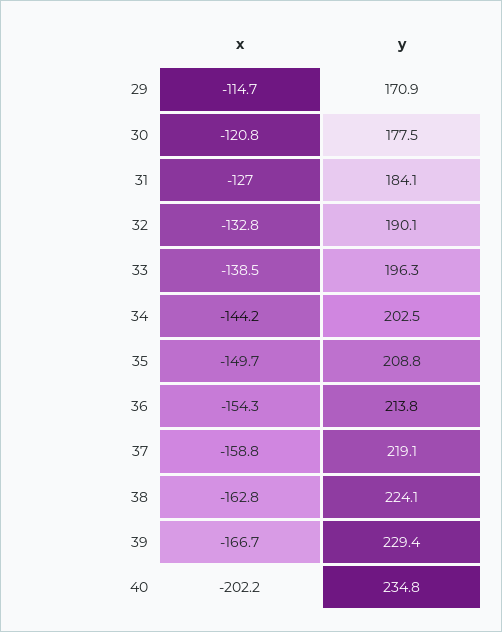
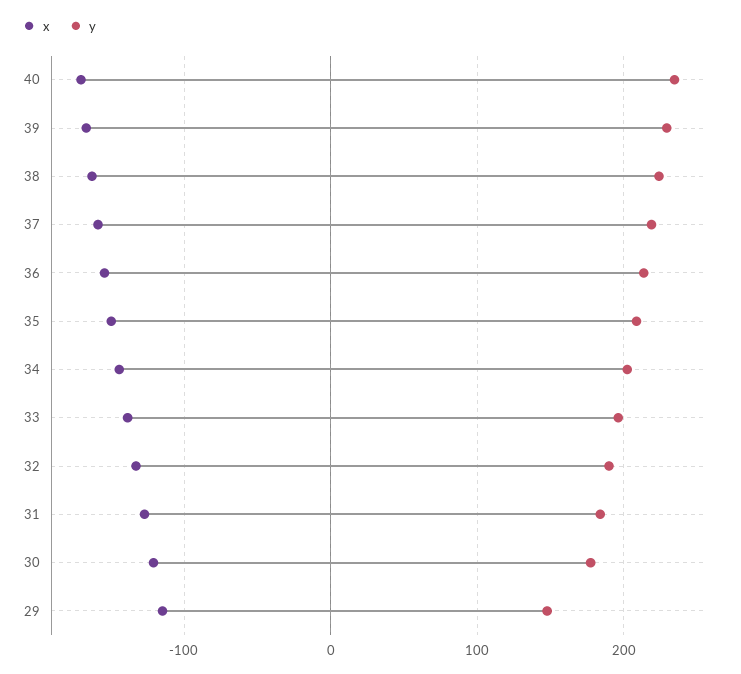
  {
    "x": {
      "29": -114.7,
      "30": -120.8,
      "31": -127,
      "32": -132.8,
      "33": -138.5,
      "34": -144.2,
      "35": -149.7,
      "36": -154.3,
      "37": -158.8,
      "38": -162.8,
      "39": -166.7,
-     "40": -202.2
+     "40": -170
    },
    "y": {
-     "29": 170.9,
+     "29": 150,
      "30": 177.5,
      "31": 184.1,
      "32": 190.1,
      "33": 196.3,
      "34": 202.5,
      "35": 208.8,
      "36": 213.8,
      "37": 219.1,
      "38": 224.1,
      "39": 229.4,
      "40": 234.8
    }
  }

